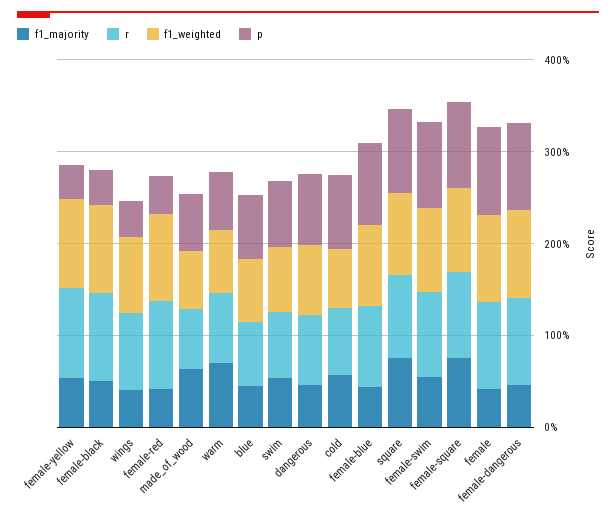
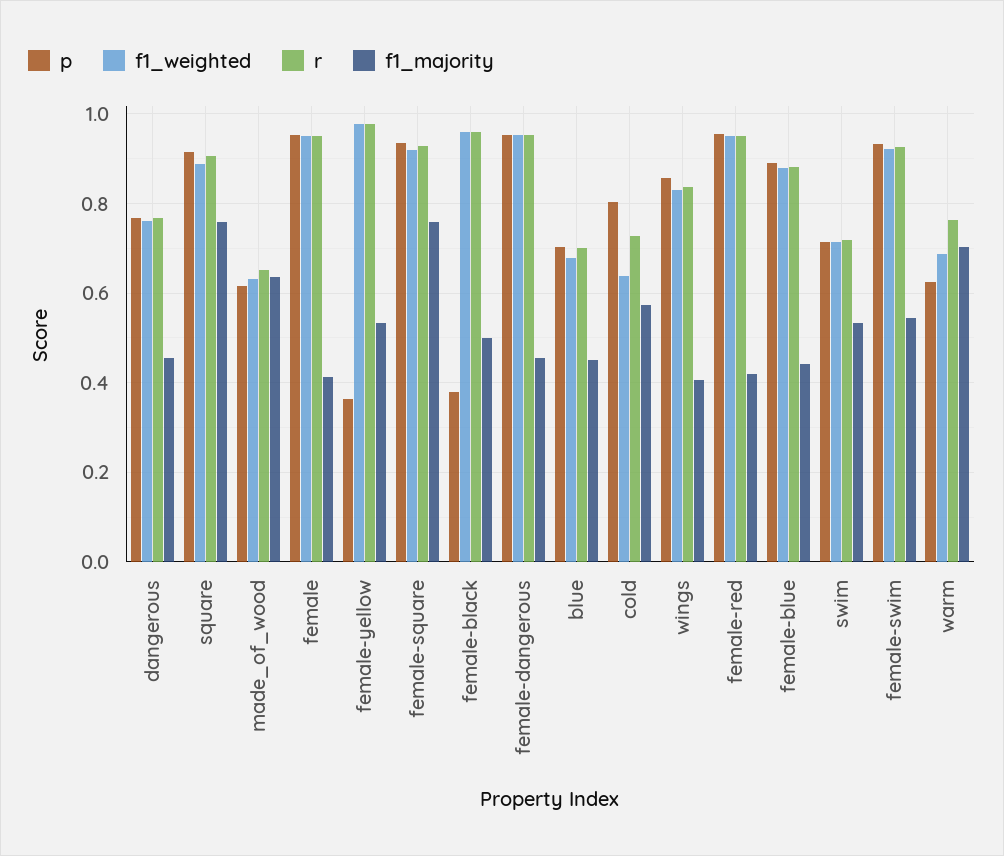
  {
    "f1_majority": {
      "female-yellow": 0.54,
      "female-black": 0.5,
      "wings": 0.4,
      "female-red": 0.42,
      "made_of_wood": 0.64,
      "warm": 0.7,
      "blue": 0.46,
      "swim": 0.54,
      "dangerous": 0.46,
      "cold": 0.58,
      "female-blue": 0.44,
      "square": 0.76,
      "female-swim": 0.54,
      "female-square": 0.76,
      "female": 0.42,
      "female-dangerous": 0.46
    },
    "r": {
      "female-yellow": 0.98,
      "female-black": 0.96,
      "wings": 0.84,
      "female-red": 0.96,
      "made_of_wood": 0.66,
      "warm": 0.76,
      "blue": 0.7,
      "swim": 0.72,
      "dangerous": 0.76,
      "cold": 0.72,
      "female-blue": 0.88,
      "square": 0.9,
      "female-swim": 0.92,
      "female-square": 0.92,
      "female": 0.96,
      "female-dangerous": 0.96
    },
    "f1_weighted": {
      "female-yellow": 0.98,
      "female-black": 0.96,
      "wings": 0.84,
      "female-red": 0.96,
      "made_of_wood": 0.64,
      "warm": 0.68,
      "blue": 0.68,
      "swim": 0.72,
      "dangerous": 0.76,
      "cold": 0.64,
      "female-blue": 0.88,
      "square": 0.88,
      "female-swim": 0.92,
      "female-square": 0.92,
      "female": 0.96,
      "female-dangerous": 0.96
    },
    "p": {
      "female-yellow": 0.36,
      "female-black": 0.38,
-     "wings": 0.4,
+     "wings": 0.86,
-     "female-red": 0.4,
+     "female-red": 0.96,
      "made_of_wood": 0.62,
      "warm": 0.62,
      "blue": 0.7,
      "swim": 0.72,
      "dangerous": 0.76,
      "cold": 0.8,
      "female-blue": 0.88,
      "square": 0.92,
      "female-swim": 0.94,
      "female-square": 0.94,
      "female": 0.96,
      "female-dangerous": 0.96
    }
  }

